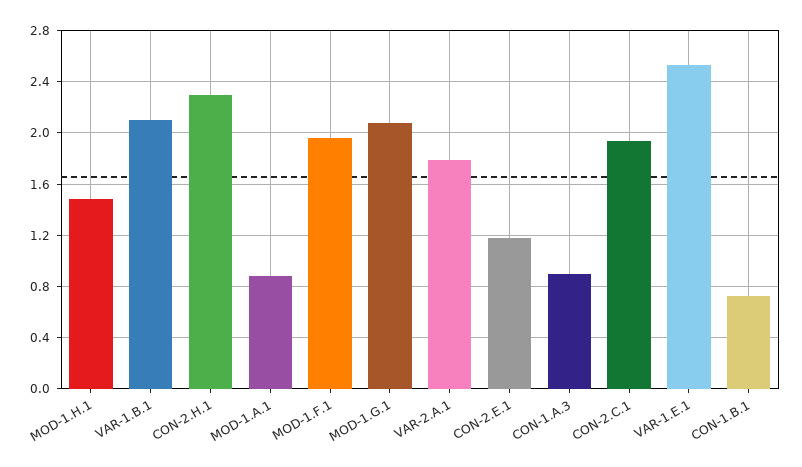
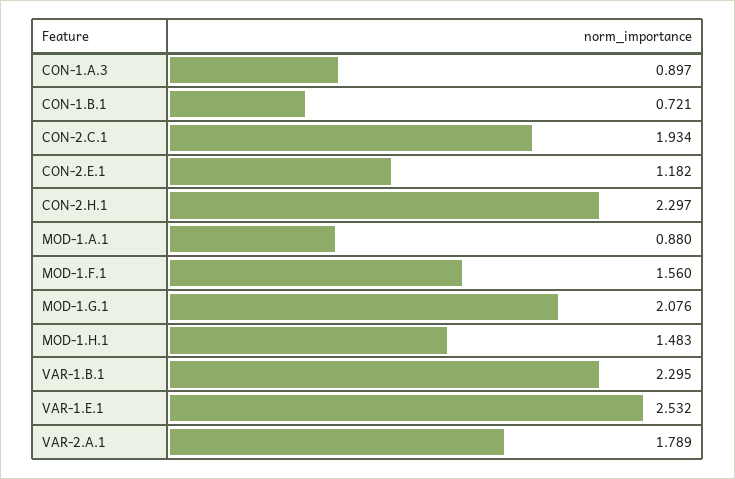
  {
    "MOD-1.H.1": 1.483,
-   "VAR-1.B.1": 2.1,
+   "VAR-1.B.1": 2.295,
    "CON-2.H.1": 2.297,
    "MOD-1.A.1": 0.88,
-   "MOD-1.F.1": 1.95,
+   "MOD-1.F.1": 1.56,
    "MOD-1.G.1": 2.076,
    "VAR-2.A.1": 1.789,
    "CON-2.E.1": 1.182,
    "CON-1.A.3": 0.897,
    "CON-2.C.1": 1.934,
    "VAR-1.E.1": 2.532,
    "CON-1.B.1": 0.721
  }

